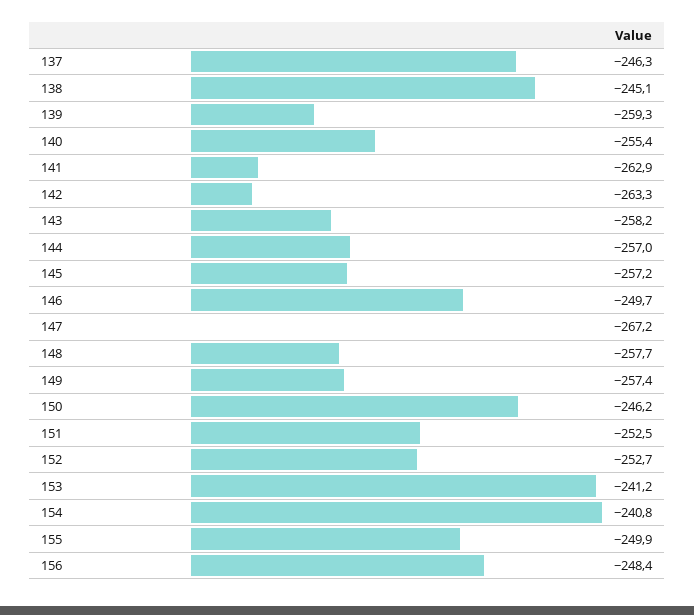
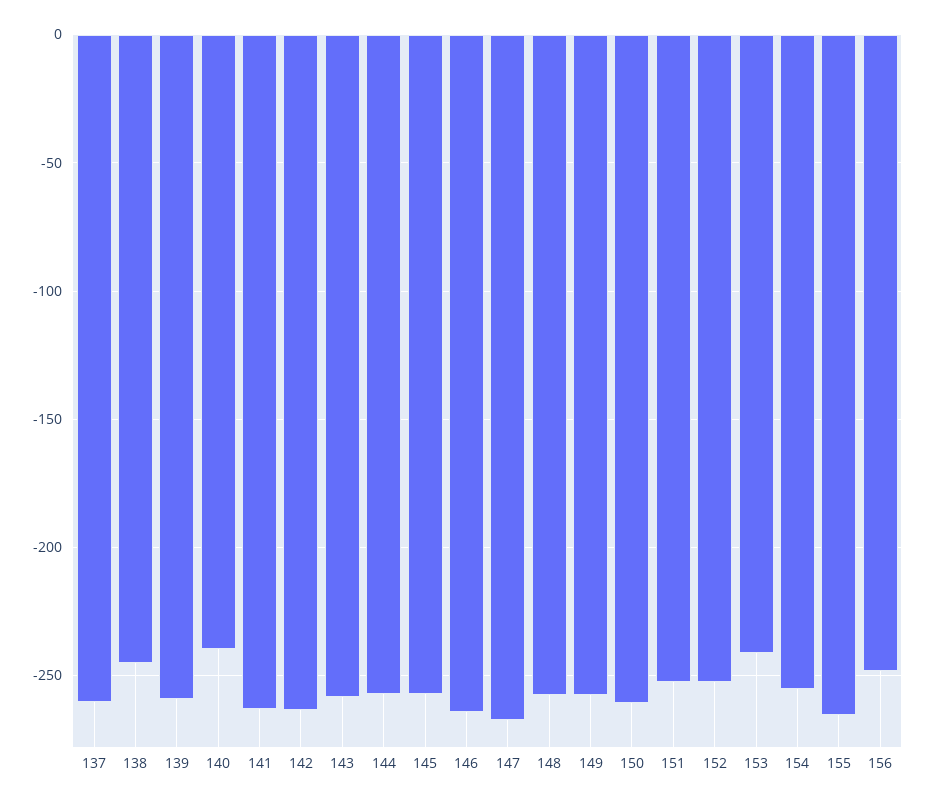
  {
-   "137": -246.3,
+   "137": -260,
    "138": -245.1,
    "139": -259.3,
-   "140": -255.4,
+   "140": -240,
    "141": -262.9,
    "142": -263.3,
    "143": -258.2,
    "144": -257,
    "145": -257.2,
-   "146": -249.7,
+   "146": -265,
    "147": -267.2,
    "148": -257.7,
    "149": -257.4,
-   "150": -246.2,
+   "150": -260,
    "151": -252.5,
    "152": -252.7,
    "153": -241.2,
-   "154": -240.8,
+   "154": -255,
-   "155": -249.9,
+   "155": -265,
    "156": -248.4
  }

